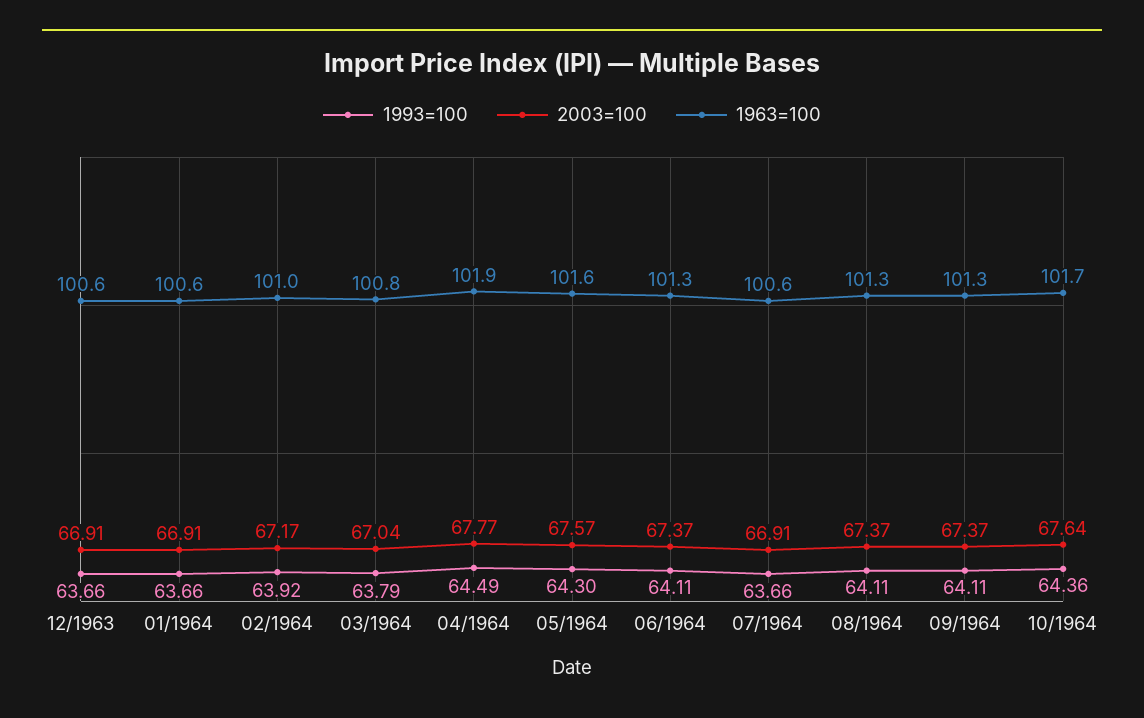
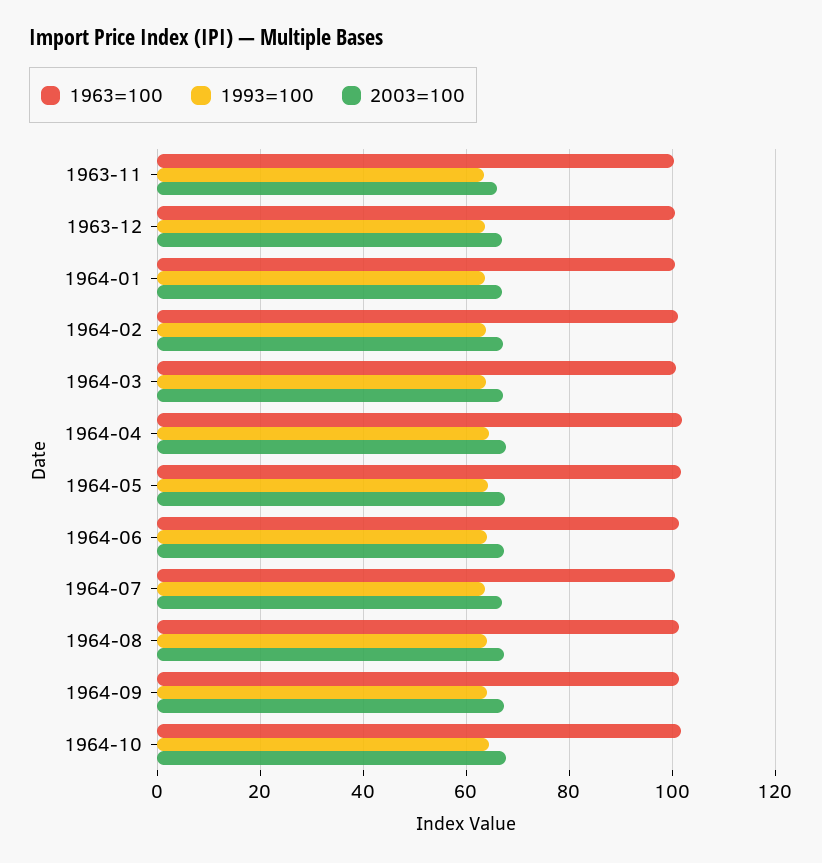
  {
    "1993=100": {
      "12/1963": 63.66,
      "01/1964": 63.66,
      "02/1964": 63.92,
      "03/1964": 63.79,
      "04/1964": 64.49,
      "05/1964": 64.3,
      "06/1964": 64.11,
      "07/1964": 63.66,
      "08/1964": 64.11,
      "09/1964": 64.11,
-     "10/1964": 64.36
+     "10/1964": 64.36,
+     "1963-11": 64
    },
    "2003=100": {
      "12/1963": 66.91,
      "01/1964": 66.91,
      "02/1964": 67.17,
      "03/1964": 67.04,
      "04/1964": 67.77,
      "05/1964": 67.57,
      "06/1964": 67.37,
      "07/1964": 66.91,
      "08/1964": 67.37,
      "09/1964": 67.37,
-     "10/1964": 67.64
+     "10/1964": 67.64,
+     "1963-11": 66
    },
    "1963=100": {
      "12/1963": 100.6,
      "01/1964": 100.6,
      "02/1964": 101,
      "03/1964": 100.8,
      "04/1964": 101.9,
      "05/1964": 101.6,
      "06/1964": 101.3,
      "07/1964": 100.6,
      "08/1964": 101.3,
      "09/1964": 101.3,
-     "10/1964": 101.7
+     "10/1964": 101.7,
+     "1963-11": 100
    }
  }

